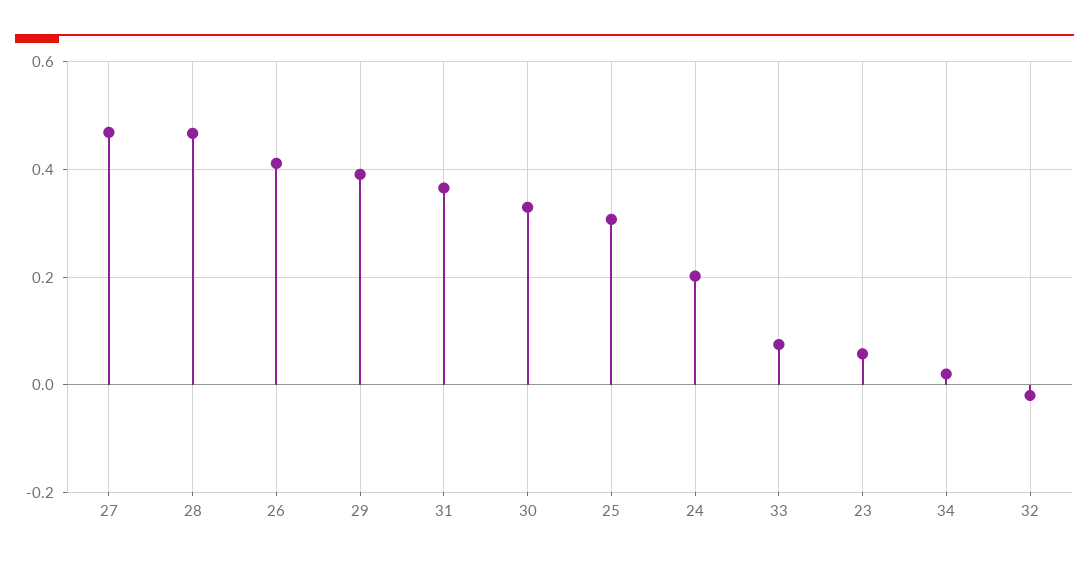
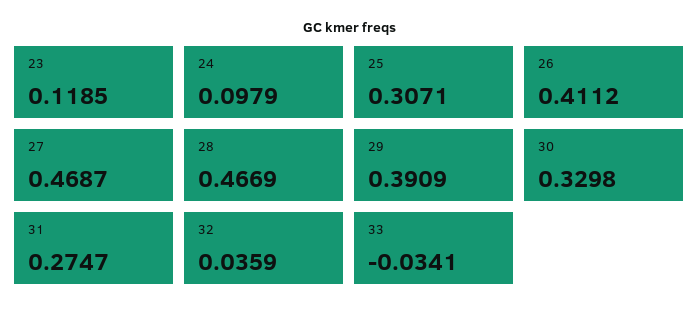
  {
    "27": 0.4687,
    "28": 0.4669,
    "26": 0.4112,
    "29": 0.3909,
-   "31": 0.36,
+   "31": 0.2747,
    "30": 0.3298,
    "25": 0.3071,
-   "24": 0.2,
+   "24": 0.0979,
-   "33": 0.08,
+   "33": -0.0341,
-   "23": 0.06,
+   "23": 0.1185,
-   "34": 0.02,
-   "32": -0.02
+   "32": 0.0359
  }

